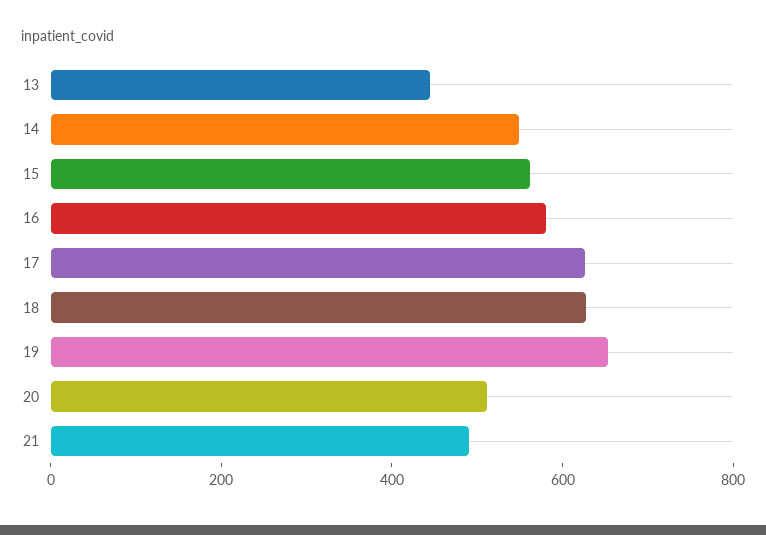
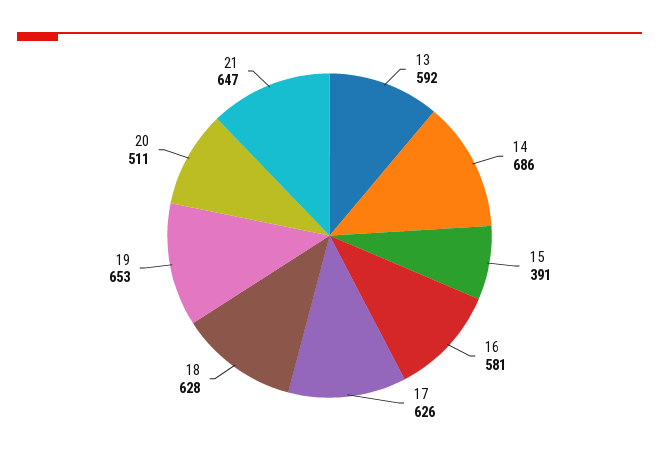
  {
-   "13": 450,
+   "13": 592,
-   "14": 550,
+   "14": 686,
-   "15": 550,
+   "15": 391,
    "16": 581,
    "17": 626,
    "18": 628,
    "19": 653,
    "20": 511,
-   "21": 500
+   "21": 647
  }

